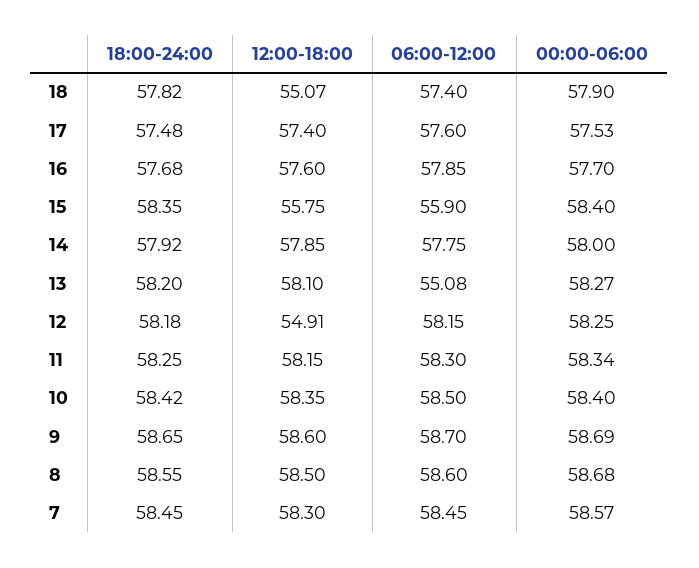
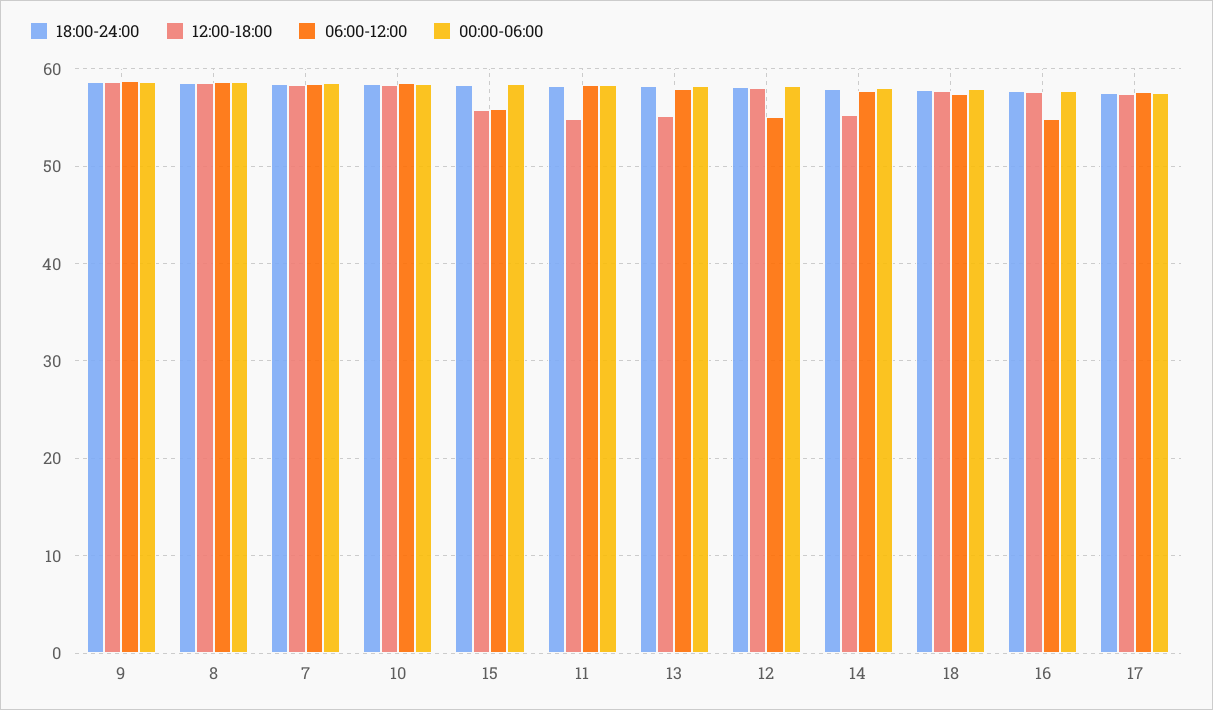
  {
    "18:00-24:00": {
      "18": 57.82,
      "17": 57.48,
      "16": 57.68,
      "15": 58.35,
      "14": 57.92,
      "13": 58.2,
      "12": 58.18,
      "11": 58.25,
      "10": 58.42,
      "9": 58.65,
      "8": 58.55,
      "7": 58.45
    },
    "12:00-18:00": {
-     "18": 55.07,
+     "18": 58,
      "17": 57.4,
      "16": 57.6,
      "15": 55.75,
-     "14": 57.85,
+     "14": 55,
-     "13": 58.1,
+     "13": 55,
-     "12": 54.91,
+     "12": 58,
-     "11": 58.15,
+     "11": 55,
      "10": 58.35,
      "9": 58.6,
      "8": 58.5,
      "7": 58.3
    },
    "06:00-12:00": {
      "18": 57.4,
      "17": 57.6,
-     "16": 57.85,
+     "16": 55,
      "15": 55.9,
      "14": 57.75,
-     "13": 55.08,
+     "13": 58,
-     "12": 58.15,
+     "12": 55,
      "11": 58.3,
      "10": 58.5,
      "9": 58.7,
      "8": 58.6,
      "7": 58.45
    },
    "00:00-06:00": {
      "18": 57.9,
      "17": 57.53,
      "16": 57.7,
      "15": 58.4,
      "14": 58,
      "13": 58.27,
      "12": 58.25,
      "11": 58.34,
      "10": 58.4,
      "9": 58.69,
      "8": 58.68,
      "7": 58.57
    }
  }

